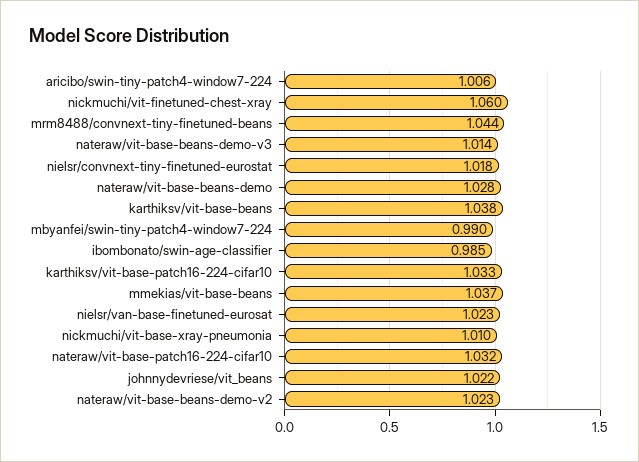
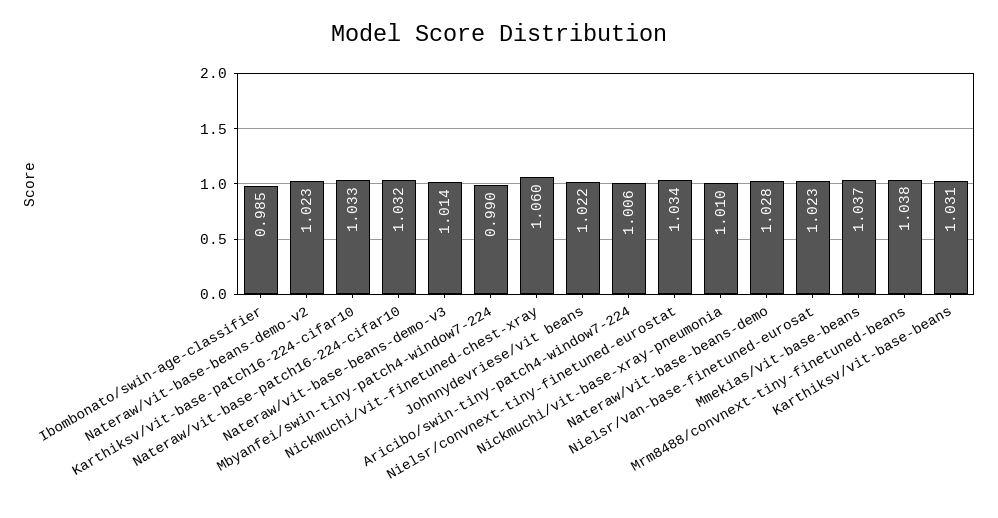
  {
    "aricibo/swin-tiny-patch4-window7-224": 1.006,
    "nickmuchi/vit-finetuned-chest-xray": 1.06,
-   "mrm8488/convnext-tiny-finetuned-beans": 1.044,
+   "mrm8488/convnext-tiny-finetuned-beans": 1.038,
    "nateraw/vit-base-beans-demo-v3": 1.014,
-   "nielsr/convnext-tiny-finetuned-eurostat": 1.018,
+   "nielsr/convnext-tiny-finetuned-eurostat": 1.034,
    "nateraw/vit-base-beans-demo": 1.028,
-   "karthiksv/vit-base-beans": 1.038,
+   "karthiksv/vit-base-beans": 1.031,
    "mbyanfei/swin-tiny-patch4-window7-224": 0.99,
    "ibombonato/swin-age-classifier": 0.985,
    "karthiksv/vit-base-patch16-224-cifar10": 1.033,
    "mmekias/vit-base-beans": 1.037,
    "nielsr/van-base-finetuned-eurosat": 1.023,
    "nickmuchi/vit-base-xray-pneumonia": 1.01,
    "nateraw/vit-base-patch16-224-cifar10": 1.032,
    "johnnydevriese/vit_beans": 1.022,
    "nateraw/vit-base-beans-demo-v2": 1.023
  }

